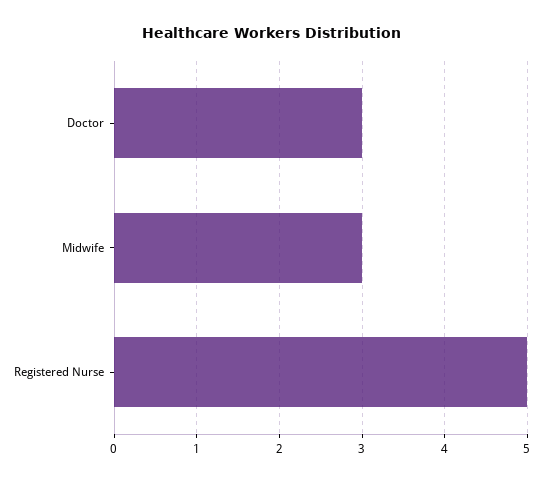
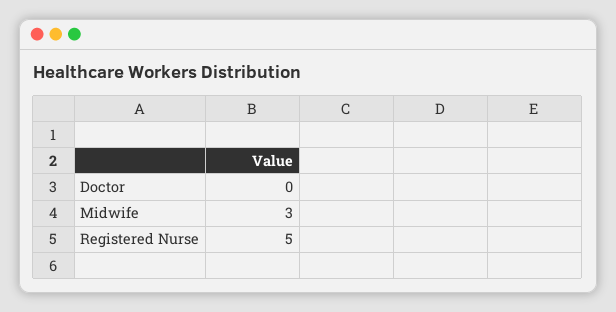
  {
-   "Doctor": 3,
+   "Doctor": 0,
    "Midwife": 3,
    "Registered Nurse": 5
  }

